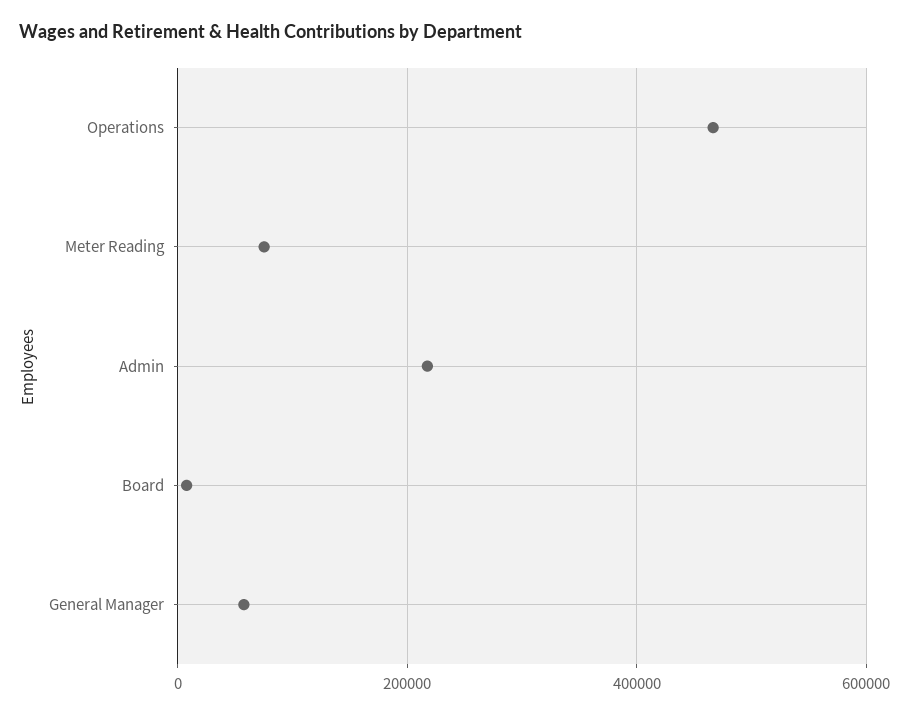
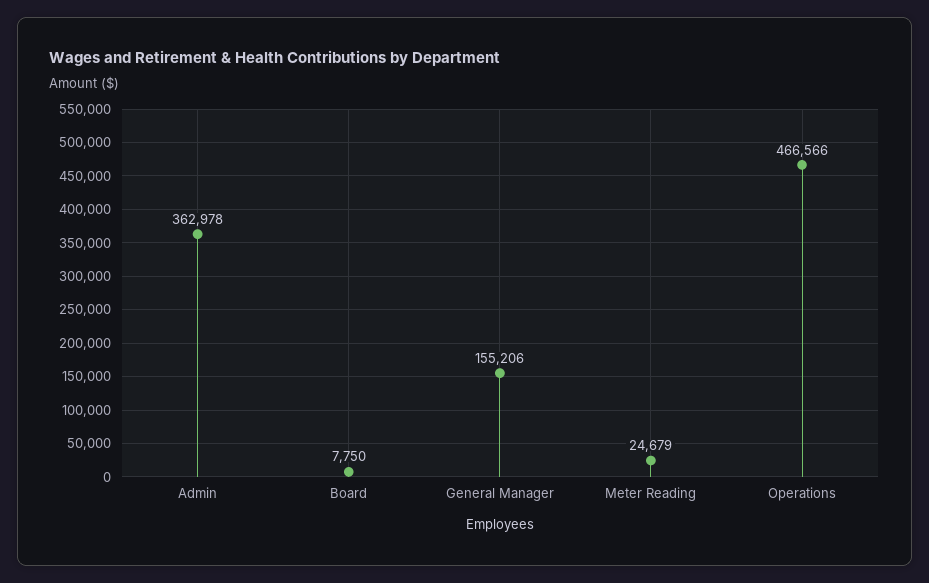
  {
    "Operations": 466566,
-   "Meter Reading": 80000,
+   "Meter Reading": 24679,
-   "Admin": 220000,
+   "Admin": 362978,
    "Board": 7750,
-   "General Manager": 60000
+   "General Manager": 155206
  }

